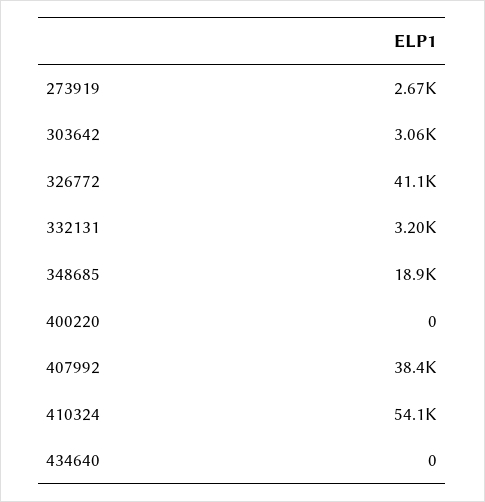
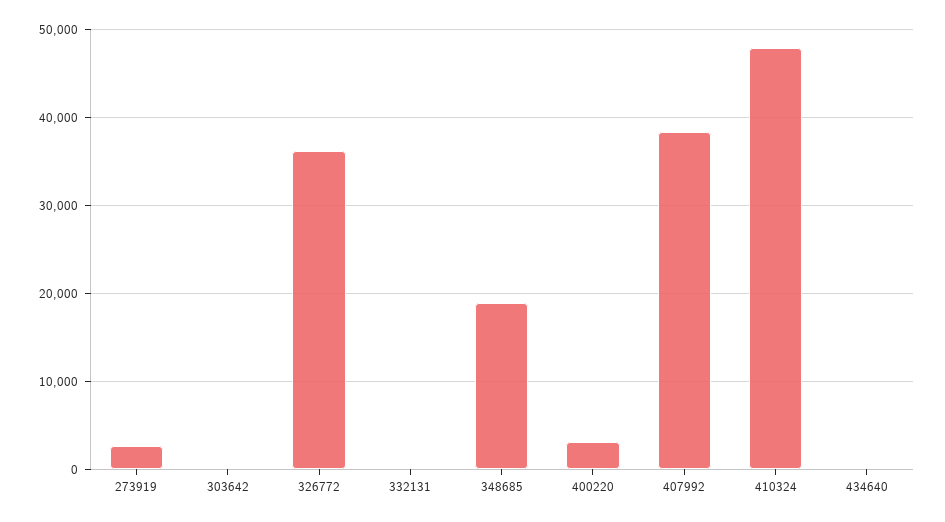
  {
    "273919": 2670,
-   "303642": 3060,
+   "303642": 0,
-   "326772": 41100,
+   "326772": 36000,
-   "332131": 3200,
+   "332131": 0,
    "348685": 18900,
-   "400220": 0,
+   "400220": 3000,
    "407992": 38400,
-   "410324": 54100,
+   "410324": 48000,
    "434640": 0
  }

